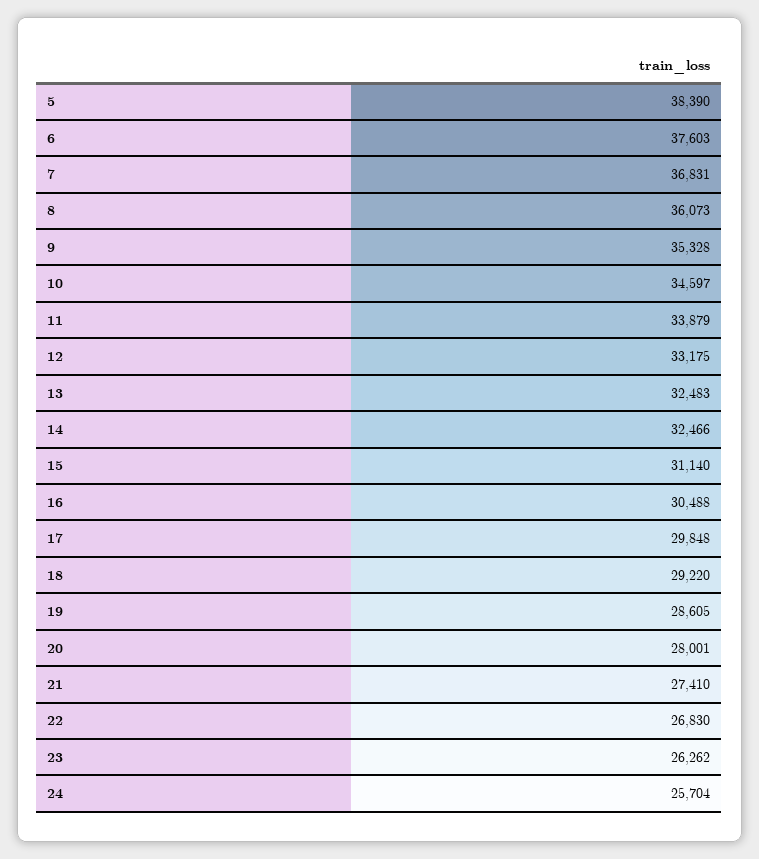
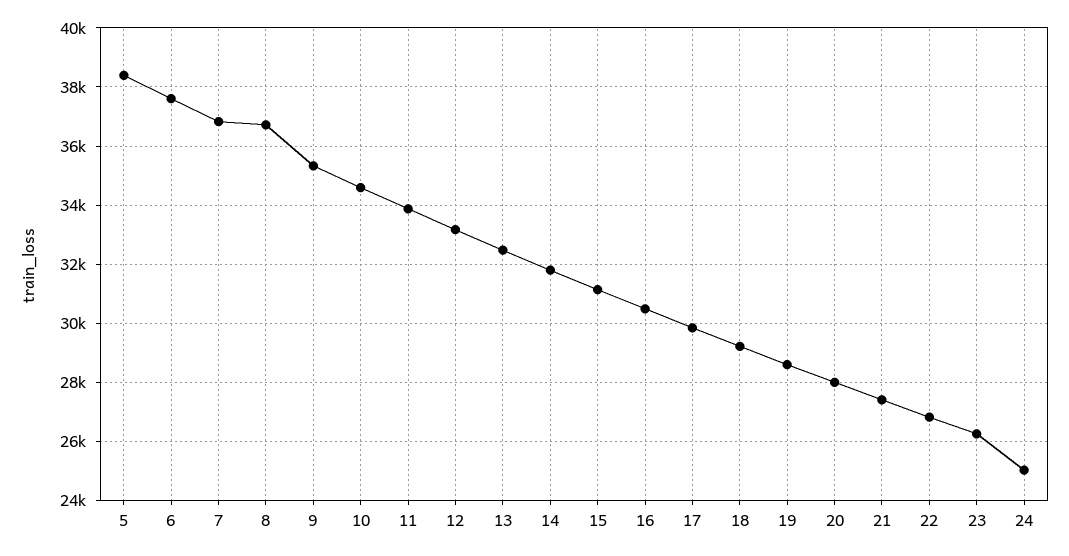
  {
    "5": 38390,
    "6": 37603,
    "7": 36831,
-   "8": 36073,
+   "8": 36750,
    "9": 35328,
    "10": 34597,
    "11": 33879,
    "12": 33175,
    "13": 32483,
-   "14": 32466,
+   "14": 31750,
    "15": 31140,
    "16": 30488,
    "17": 29848,
    "18": 29220,
    "19": 28605,
    "20": 28001,
    "21": 27410,
    "22": 26830,
    "23": 26262,
-   "24": 25704
+   "24": 25000
  }

